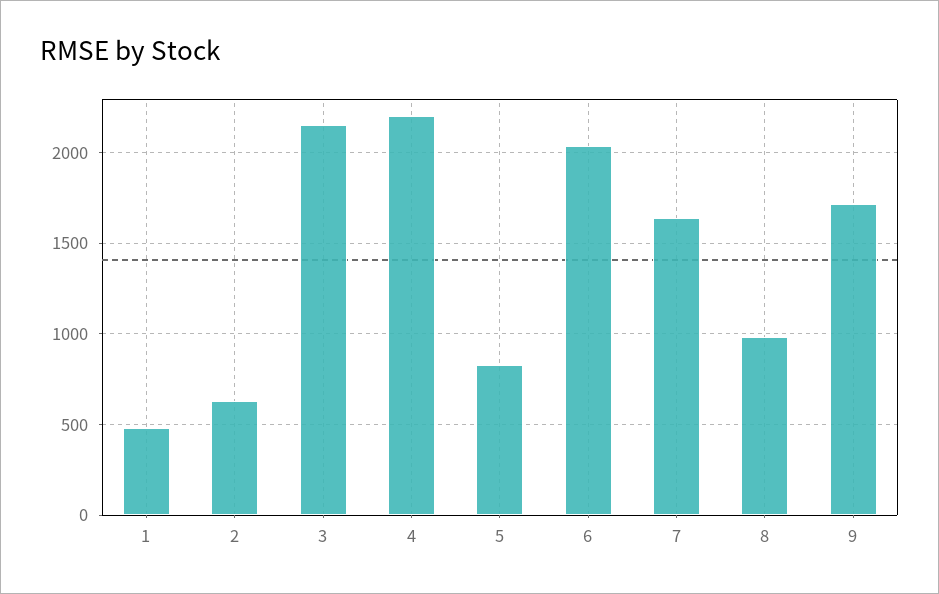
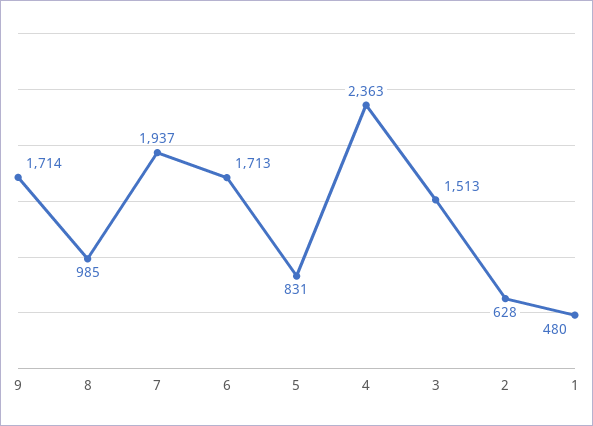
  {
    "1": 480,
    "2": 628,
-   "3": 2150,
+   "3": 1513,
-   "4": 2200,
+   "4": 2363,
    "5": 831,
-   "6": 2050,
+   "6": 1713,
-   "7": 1650,
+   "7": 1937,
    "8": 985,
    "9": 1714
  }

